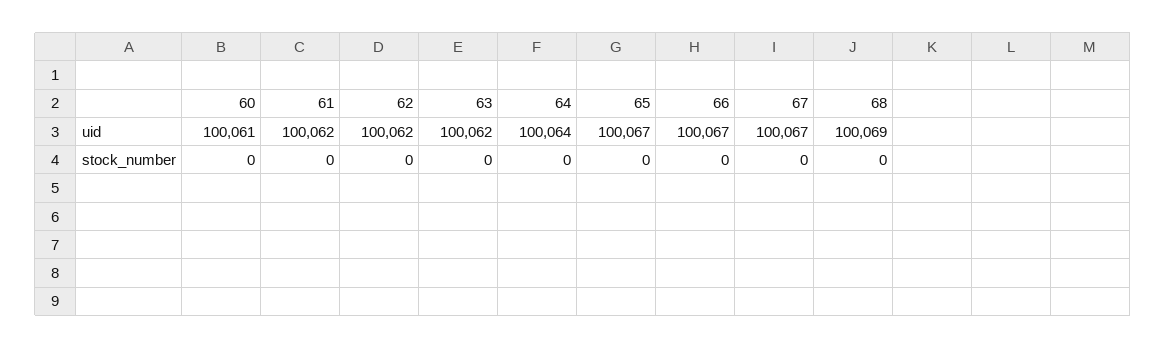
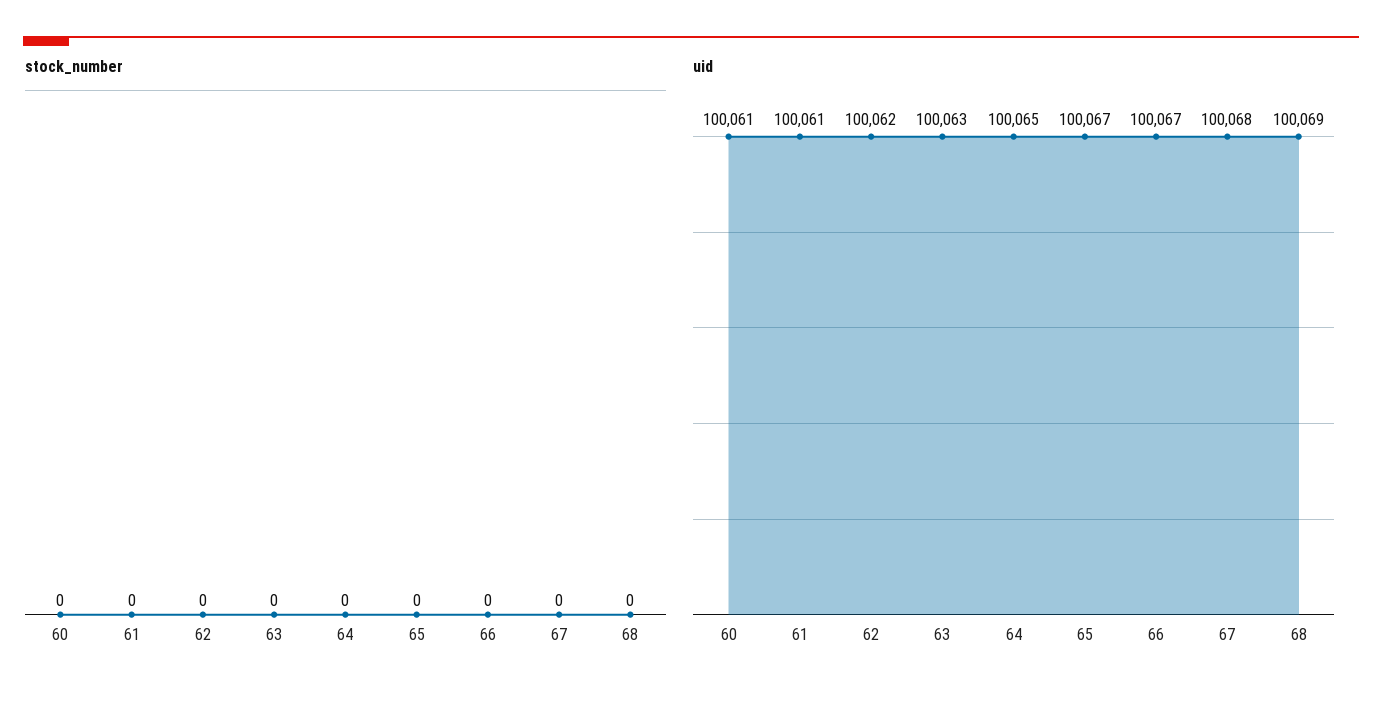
  {
    "uid": {
      "60": 100061,
-     "61": 100062,
+     "61": 100061,
      "62": 100062,
-     "63": 100062,
+     "63": 100063,
-     "64": 100064,
+     "64": 100065,
      "65": 100067,
      "66": 100067,
-     "67": 100067,
+     "67": 100068,
      "68": 100069
    },
    "stock_number": {
      "60": 0,
      "61": 0,
      "62": 0,
      "63": 0,
      "64": 0,
      "65": 0,
      "66": 0,
      "67": 0,
      "68": 0
    }
  }

